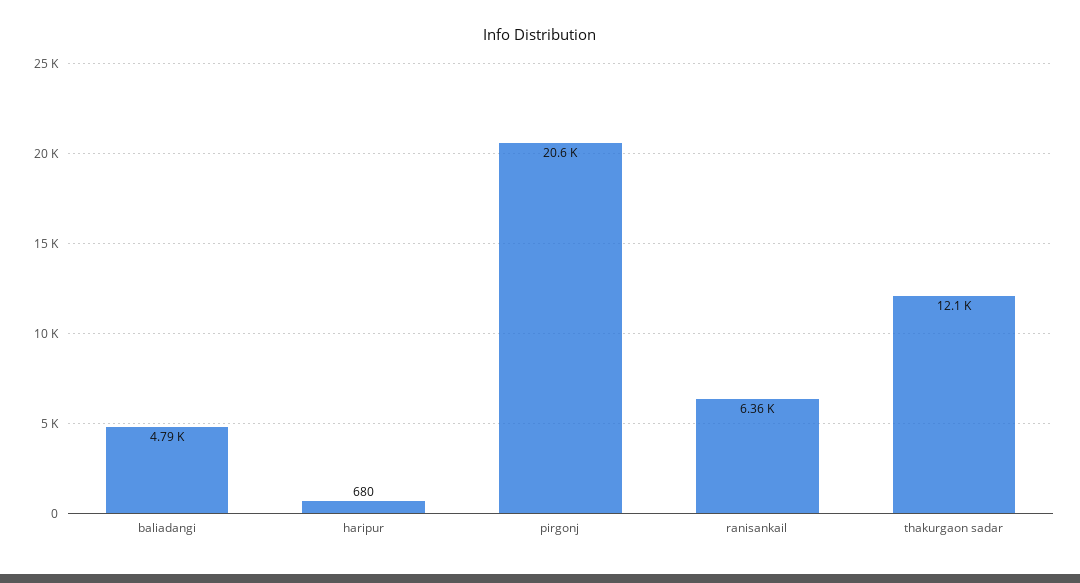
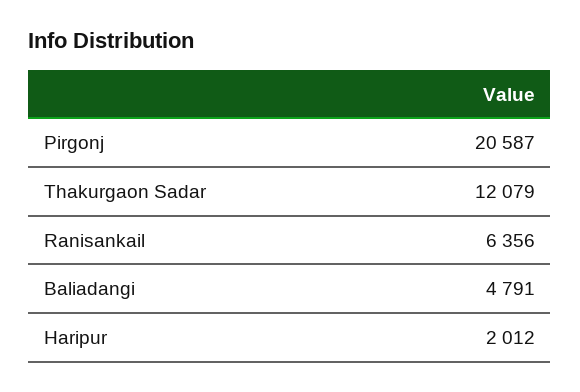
  {
    "baliadangi": 4791,
-   "haripur": 680,
+   "haripur": 2012,
    "pirgonj": 20587,
    "ranisankail": 6356,
    "thakurgaon sadar": 12079
  }

